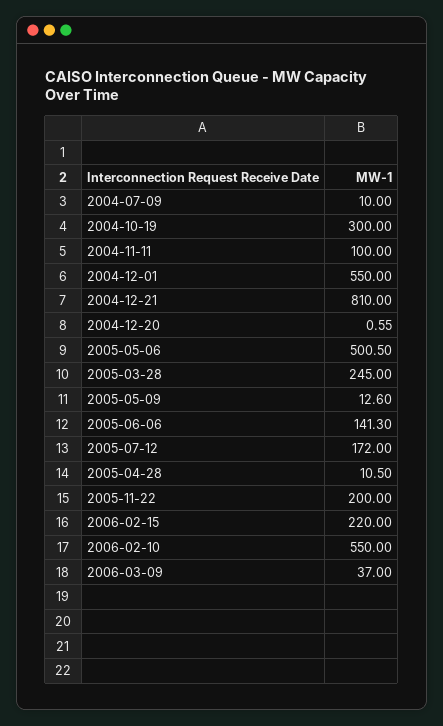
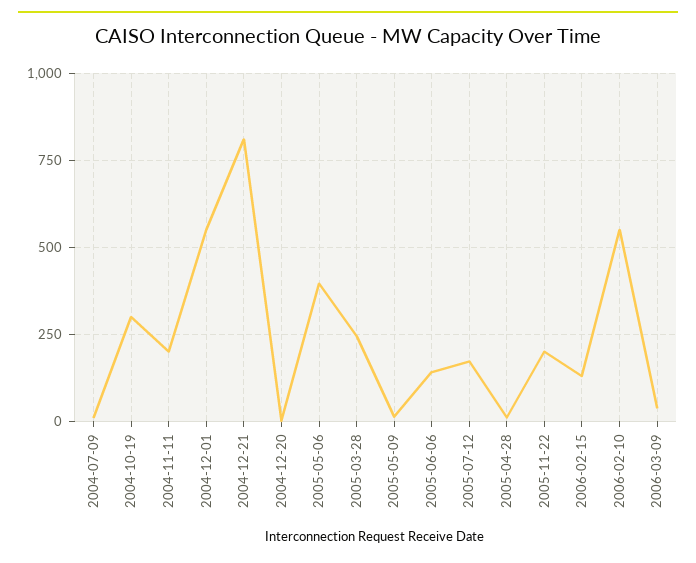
  {
    "2004-07-09": 10,
    "2004-10-19": 300,
-   "2004-11-11": 100,
+   "2004-11-11": 200,
    "2004-12-01": 550,
    "2004-12-21": 810,
    "2004-12-20": 0.55,
-   "2005-05-06": 500.5,
+   "2005-05-06": 400,
    "2005-03-28": 245,
    "2005-05-09": 12.6,
    "2005-06-06": 141.3,
    "2005-07-12": 172,
    "2005-04-28": 10.5,
    "2005-11-22": 200,
-   "2006-02-15": 220,
+   "2006-02-15": 125,
    "2006-02-10": 550,
    "2006-03-09": 37
  }

